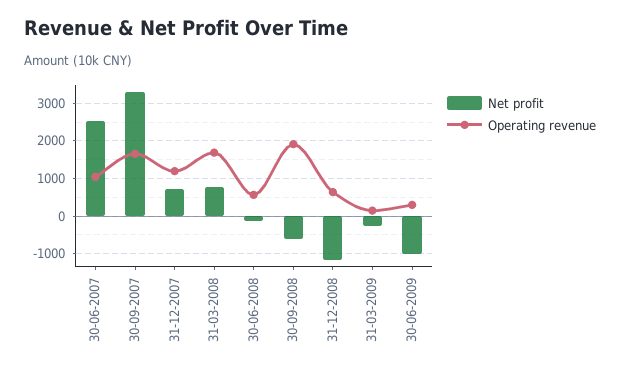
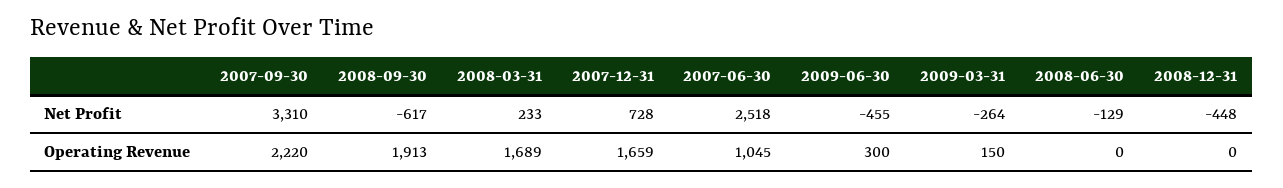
  {
    "Net profit": {
      "30-06-2007": 2518,
      "30-09-2007": 3310,
      "31-12-2007": 728,
-     "31-03-2008": 800,
+     "31-03-2008": 233,
      "30-06-2008": -129,
      "30-09-2008": -617,
-     "31-12-2008": -1200,
+     "31-12-2008": -448,
      "31-03-2009": -264,
-     "30-06-2009": -1000
+     "30-06-2009": -455
    },
    "Operating revenue": {
      "30-06-2007": 1045,
-     "30-09-2007": 1600,
+     "30-09-2007": 2220,
-     "31-12-2007": 1200,
+     "31-12-2007": 1659,
      "31-03-2008": 1689,
-     "30-06-2008": 600,
+     "30-06-2008": 0,
      "30-09-2008": 1913,
-     "31-12-2008": 600,
+     "31-12-2008": 0,
      "31-03-2009": 150,
      "30-06-2009": 300
    }
  }

